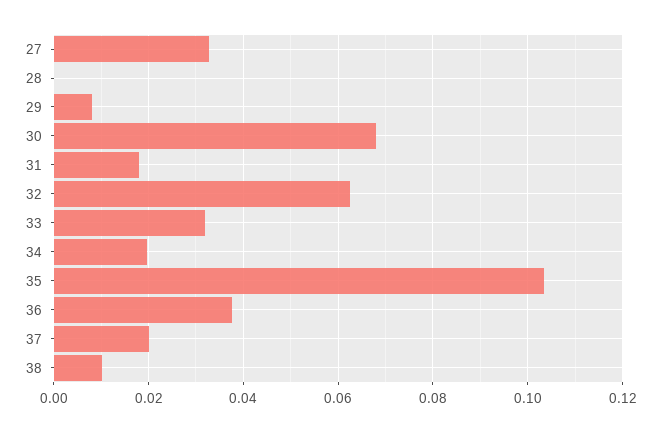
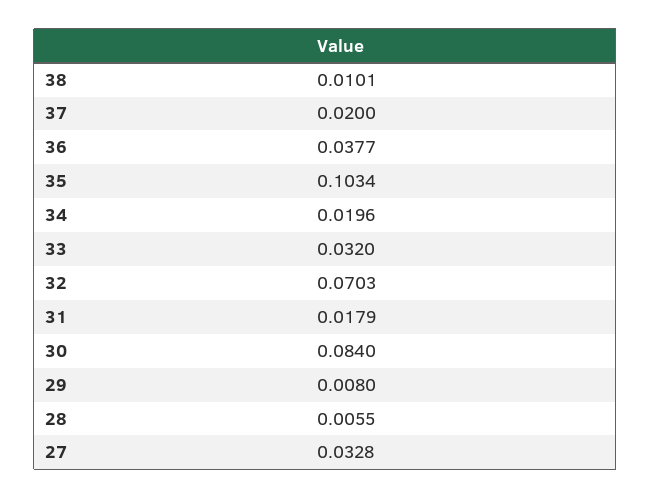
  {
    "27": 0.0328,
-   "28": 0,
+   "28": 0.0055,
    "29": 0.008,
-   "30": 0.068,
+   "30": 0.084,
    "31": 0.0179,
-   "32": 0.062,
+   "32": 0.0703,
    "33": 0.032,
    "34": 0.0196,
    "35": 0.1034,
    "36": 0.0377,
    "37": 0.02,
    "38": 0.0101
  }

